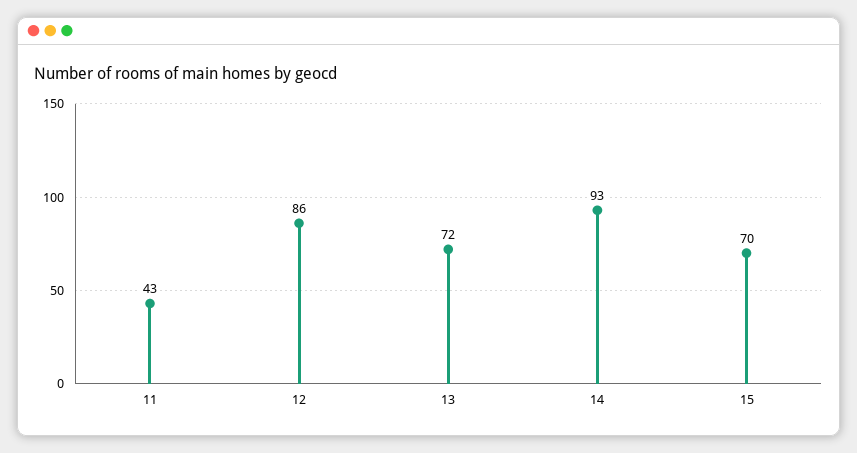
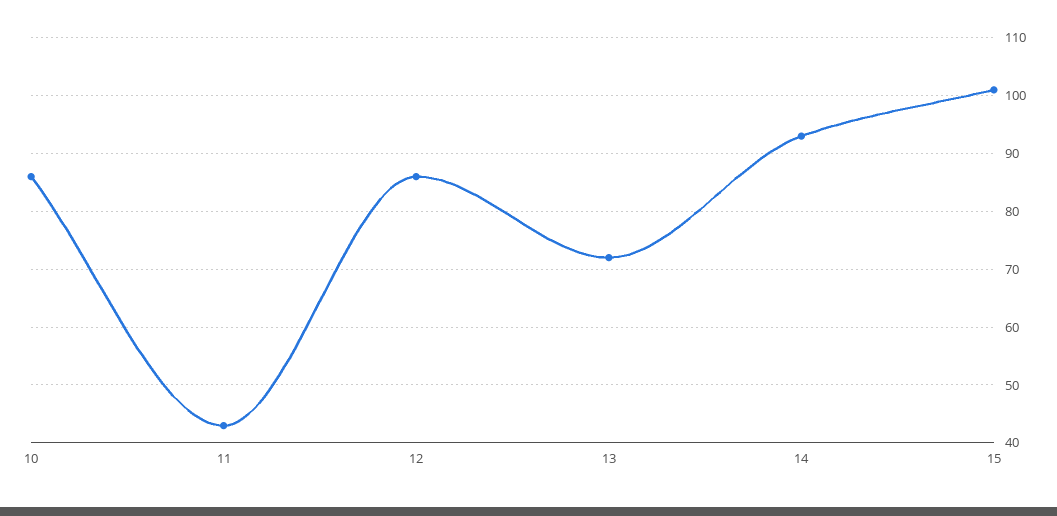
  {
    "11": 43,
    "12": 86,
    "13": 72,
    "14": 93,
-   "15": 70
+   "15": 100,
+   "10": 85
  }

